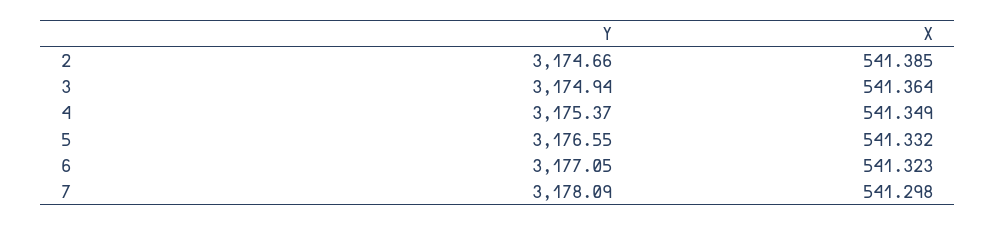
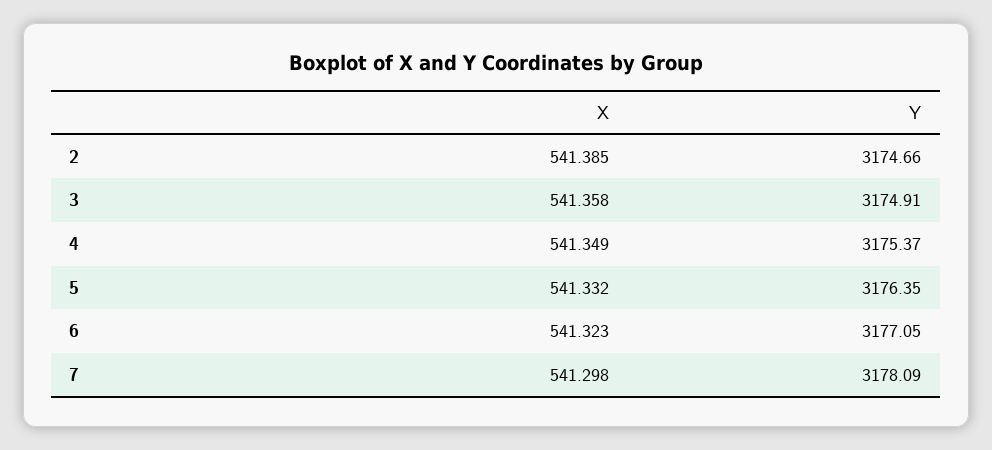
  {
    "Y": {
      "2": 3174.66,
-     "3": 3174.94,
+     "3": 3174.91,
      "4": 3175.37,
-     "5": 3176.55,
+     "5": 3176.35,
      "6": 3177.05,
      "7": 3178.09
    },
    "X": {
      "2": 541.385,
-     "3": 541.364,
+     "3": 541.358,
      "4": 541.349,
      "5": 541.332,
      "6": 541.323,
      "7": 541.298
    }
  }

